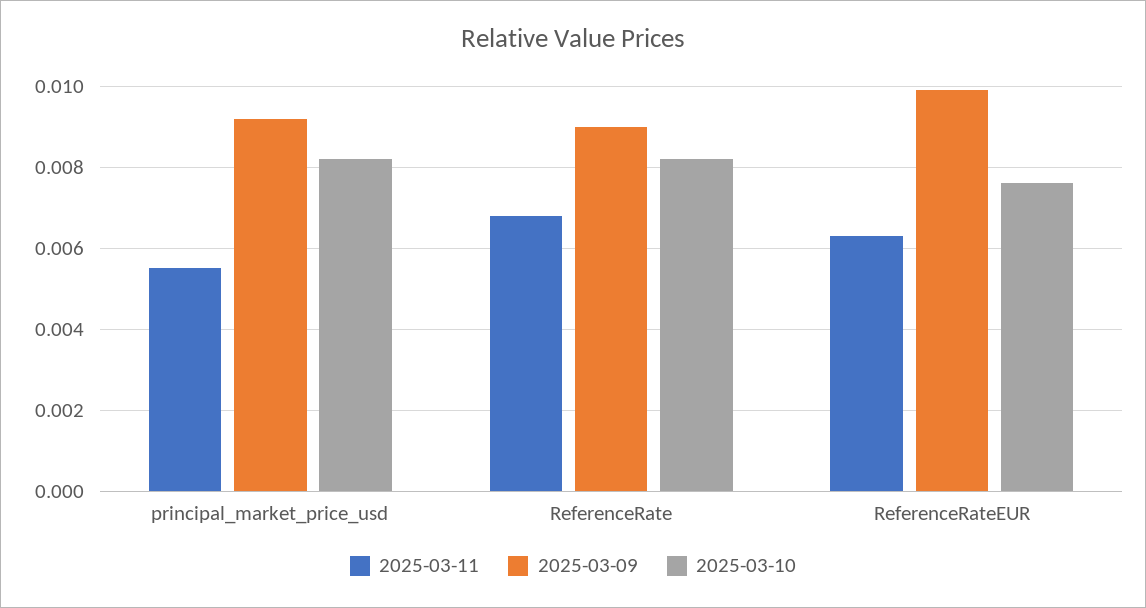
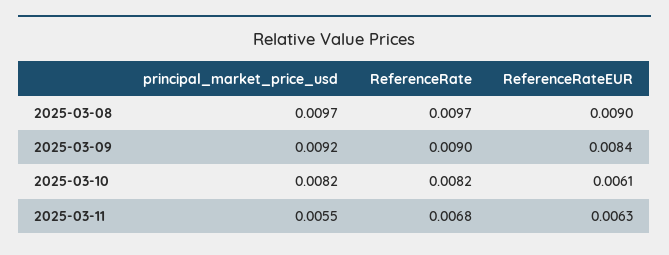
  {
    "2025-03-11": {
      "principal_market_price_usd": 0.0055,
      "ReferenceRate": 0.0068,
      "ReferenceRateEUR": 0.0063
    },
    "2025-03-09": {
      "principal_market_price_usd": 0.0092,
      "ReferenceRate": 0.009,
-     "ReferenceRateEUR": 0.01
+     "ReferenceRateEUR": 0.0084
    },
    "2025-03-10": {
      "principal_market_price_usd": 0.0082,
      "ReferenceRate": 0.0082,
-     "ReferenceRateEUR": 0.0075
+     "ReferenceRateEUR": 0.0061
-   }
+   },
+   "2025-03-08": {
+     "principal_market_price_usd": 0.0097,
+     "ReferenceRate": 0.0097,
+     "ReferenceRateEUR": 0.009
+   }
  }

